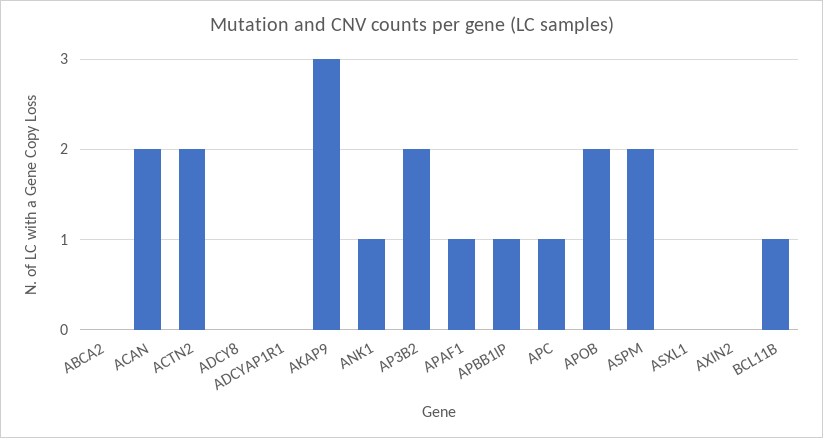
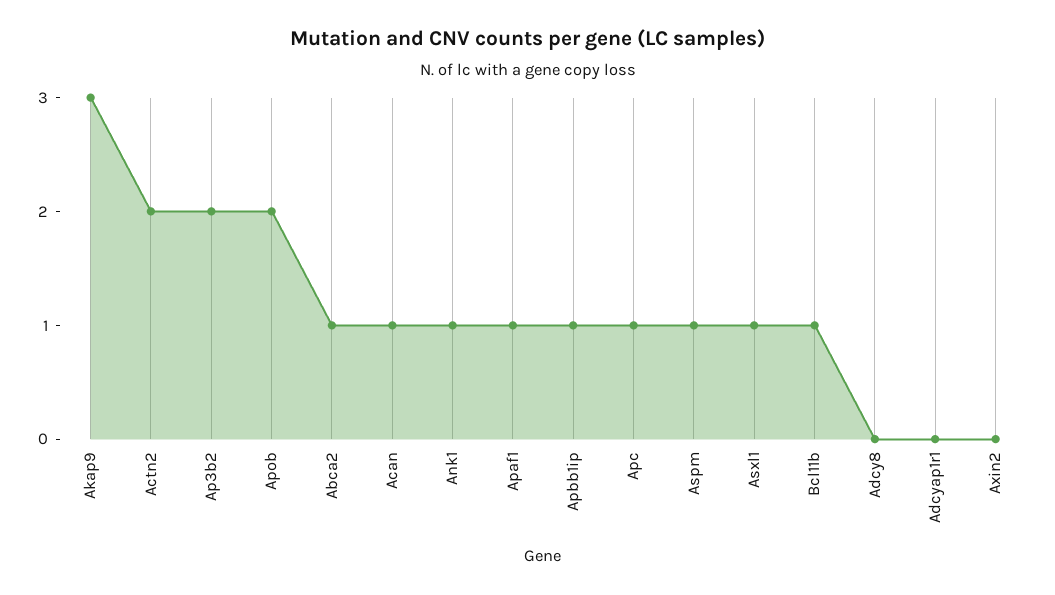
  {
-   "ABCA2": 0,
+   "ABCA2": 1,
-   "ACAN": 2,
+   "ACAN": 1,
    "ACTN2": 2,
    "ADCY8": 0,
    "ADCYAP1R1": 0,
    "AKAP9": 3,
    "ANK1": 1,
    "AP3B2": 2,
    "APAF1": 1,
    "APBB1IP": 1,
    "APC": 1,
    "APOB": 2,
-   "ASPM": 2,
+   "ASPM": 1,
-   "ASXL1": 0,
+   "ASXL1": 1,
    "AXIN2": 0,
    "BCL11B": 1
  }

